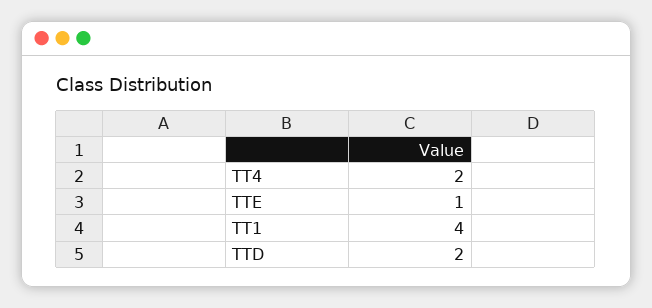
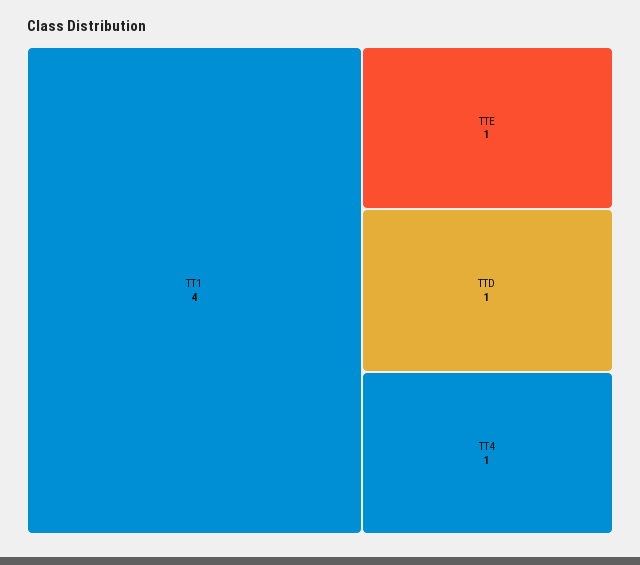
  {
-   "TT4": 2,
+   "TT4": 1,
    "TTE": 1,
    "TT1": 4,
-   "TTD": 2
+   "TTD": 1
  }

